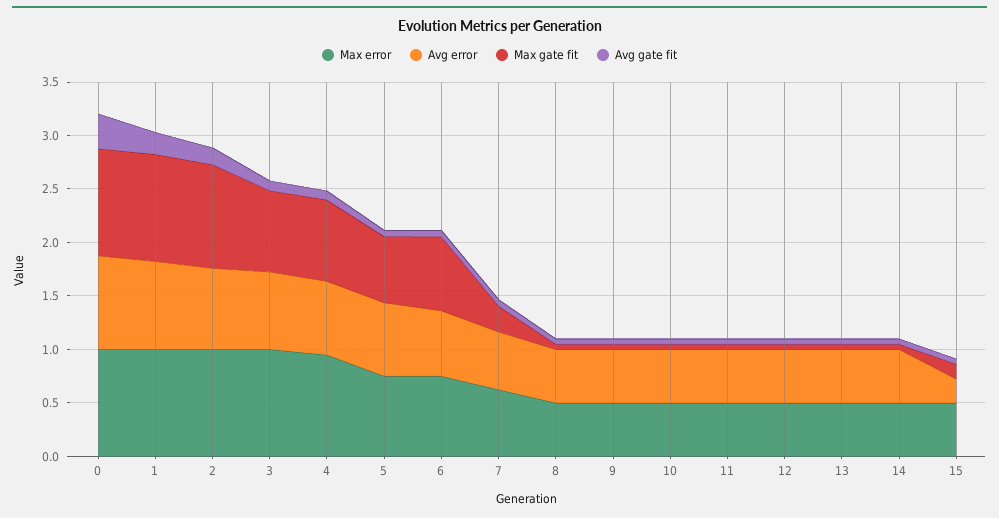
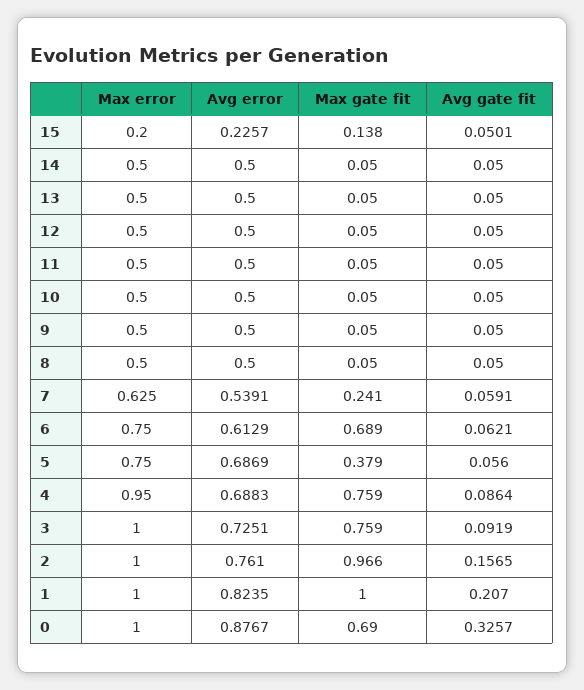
  {
    "Max error": {
      "0": 1,
      "1": 1,
      "2": 1,
      "3": 1,
      "4": 0.95,
      "5": 0.75,
      "6": 0.75,
      "7": 0.625,
      "8": 0.5,
      "9": 0.5,
      "10": 0.5,
      "11": 0.5,
      "12": 0.5,
      "13": 0.5,
      "14": 0.5,
-     "15": 0.5
+     "15": 0.2
    },
    "Avg error": {
      "0": 0.8767,
      "1": 0.8235,
      "2": 0.761,
      "3": 0.7251,
      "4": 0.6883,
      "5": 0.6869,
      "6": 0.6129,
      "7": 0.5391,
      "8": 0.5,
      "9": 0.5,
      "10": 0.5,
      "11": 0.5,
      "12": 0.5,
      "13": 0.5,
      "14": 0.5,
      "15": 0.2257
    },
    "Max gate fit": {
-     "0": 1,
+     "0": 0.69,
      "1": 1,
      "2": 0.966,
      "3": 0.759,
      "4": 0.759,
-     "5": 0.6,
+     "5": 0.379,
      "6": 0.689,
      "7": 0.241,
      "8": 0.05,
      "9": 0.05,
      "10": 0.05,
      "11": 0.05,
      "12": 0.05,
      "13": 0.05,
      "14": 0.05,
      "15": 0.138
    },
    "Avg gate fit": {
      "0": 0.3257,
      "1": 0.207,
      "2": 0.1565,
      "3": 0.0919,
      "4": 0.0864,
      "5": 0.056,
      "6": 0.0621,
      "7": 0.0591,
      "8": 0.05,
      "9": 0.05,
      "10": 0.05,
      "11": 0.05,
      "12": 0.05,
      "13": 0.05,
      "14": 0.05,
      "15": 0.0501
    }
  }

